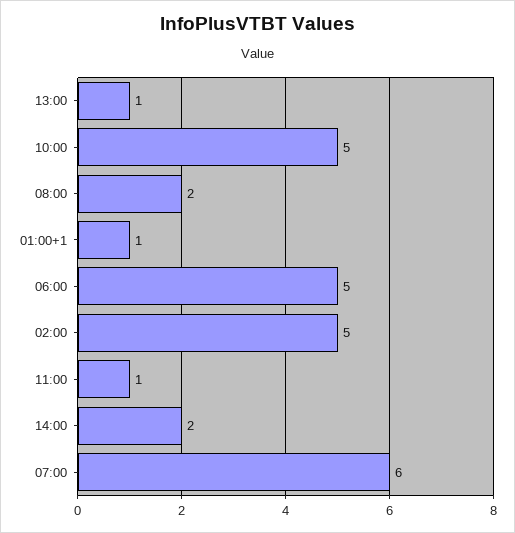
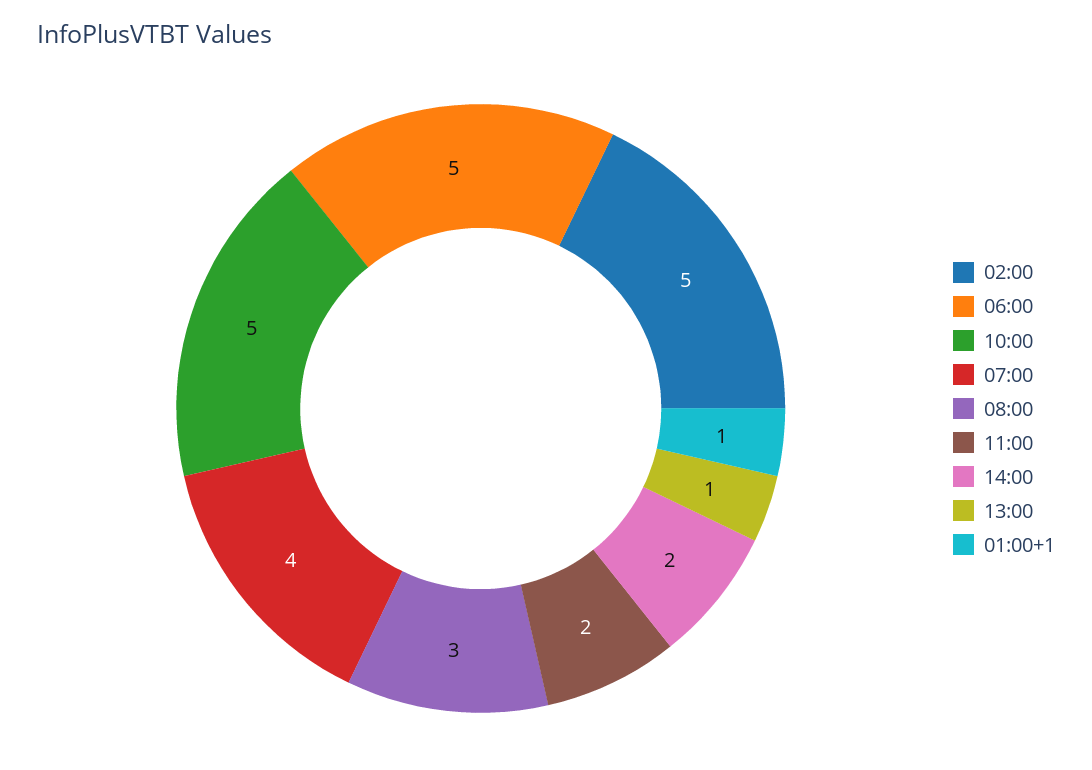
  {
    "13:00": 1,
    "10:00": 5,
-   "08:00": 2,
+   "08:00": 3,
    "01:00+1": 1,
    "06:00": 5,
    "02:00": 5,
-   "11:00": 1,
+   "11:00": 2,
    "14:00": 2,
-   "07:00": 6
+   "07:00": 4
  }

